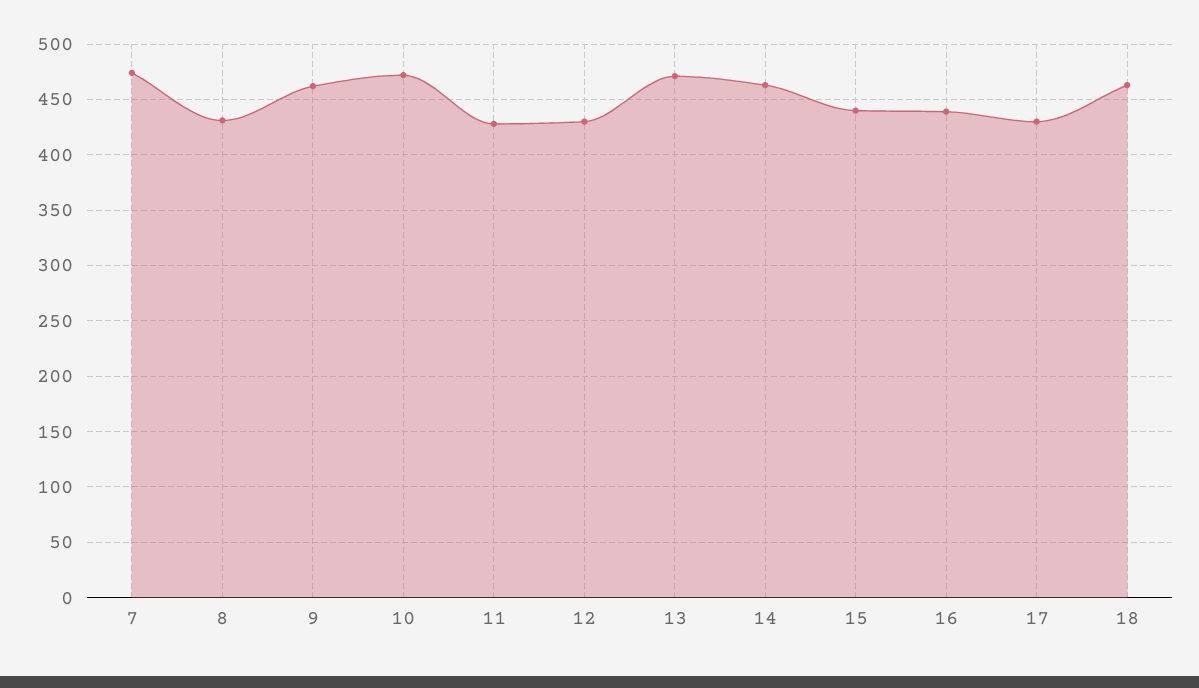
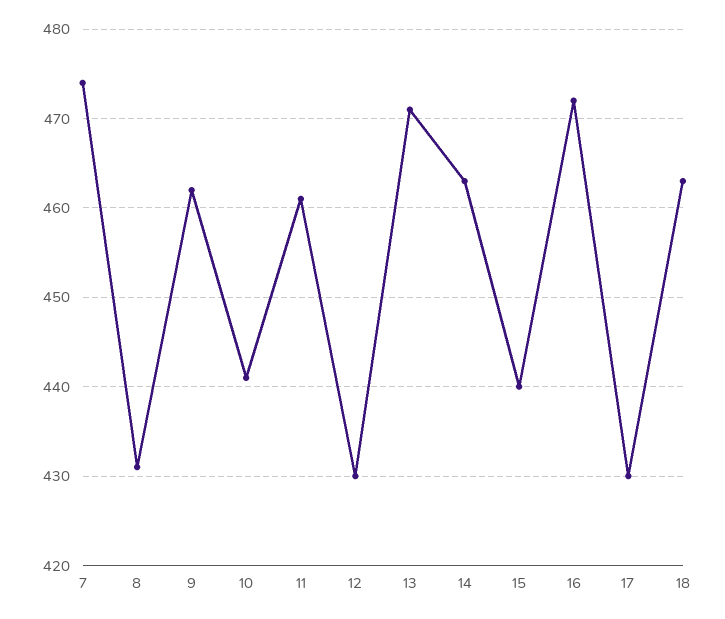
  {
    "7": 474,
    "8": 431,
    "9": 462,
-   "10": 470,
+   "10": 441,
-   "11": 430,
+   "11": 461,
    "12": 430,
    "13": 471,
    "14": 463,
    "15": 440,
-   "16": 440,
+   "16": 472,
    "17": 430,
    "18": 463
  }

